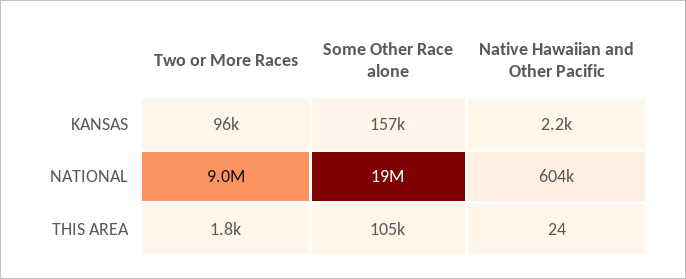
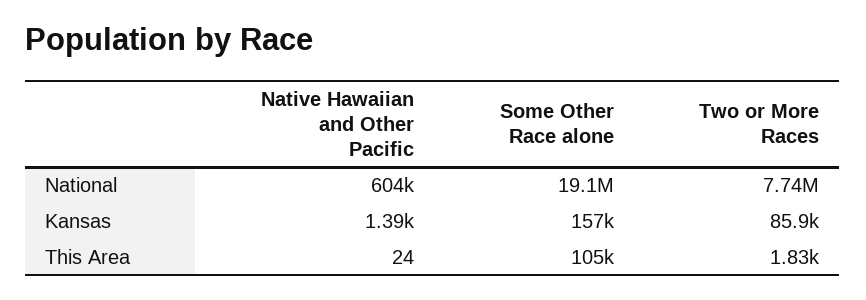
  {
    "Two or More Races": {
-     "KANSAS": 96000,
+     "KANSAS": 85900,
-     "NATIONAL": 9000000,
+     "NATIONAL": 7740000,
      "THIS AREA": 1830
    },
    "Some Other Race alone": {
      "KANSAS": 157000,
      "NATIONAL": 19100000,
      "THIS AREA": 105000
    },
    "Native Hawaiian and Other Pacific": {
-     "KANSAS": 2200,
+     "KANSAS": 1390,
      "NATIONAL": 604000,
      "THIS AREA": 24
    }
  }

